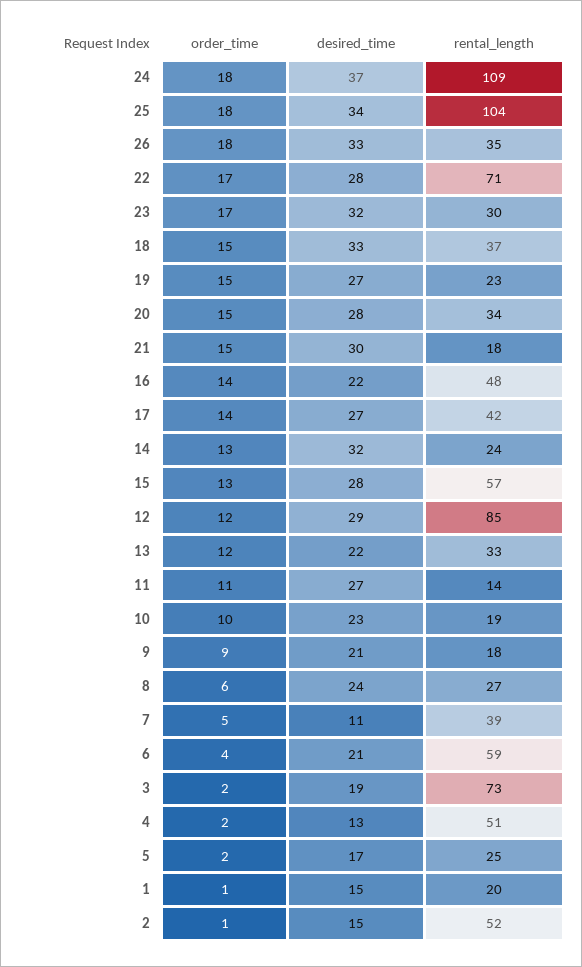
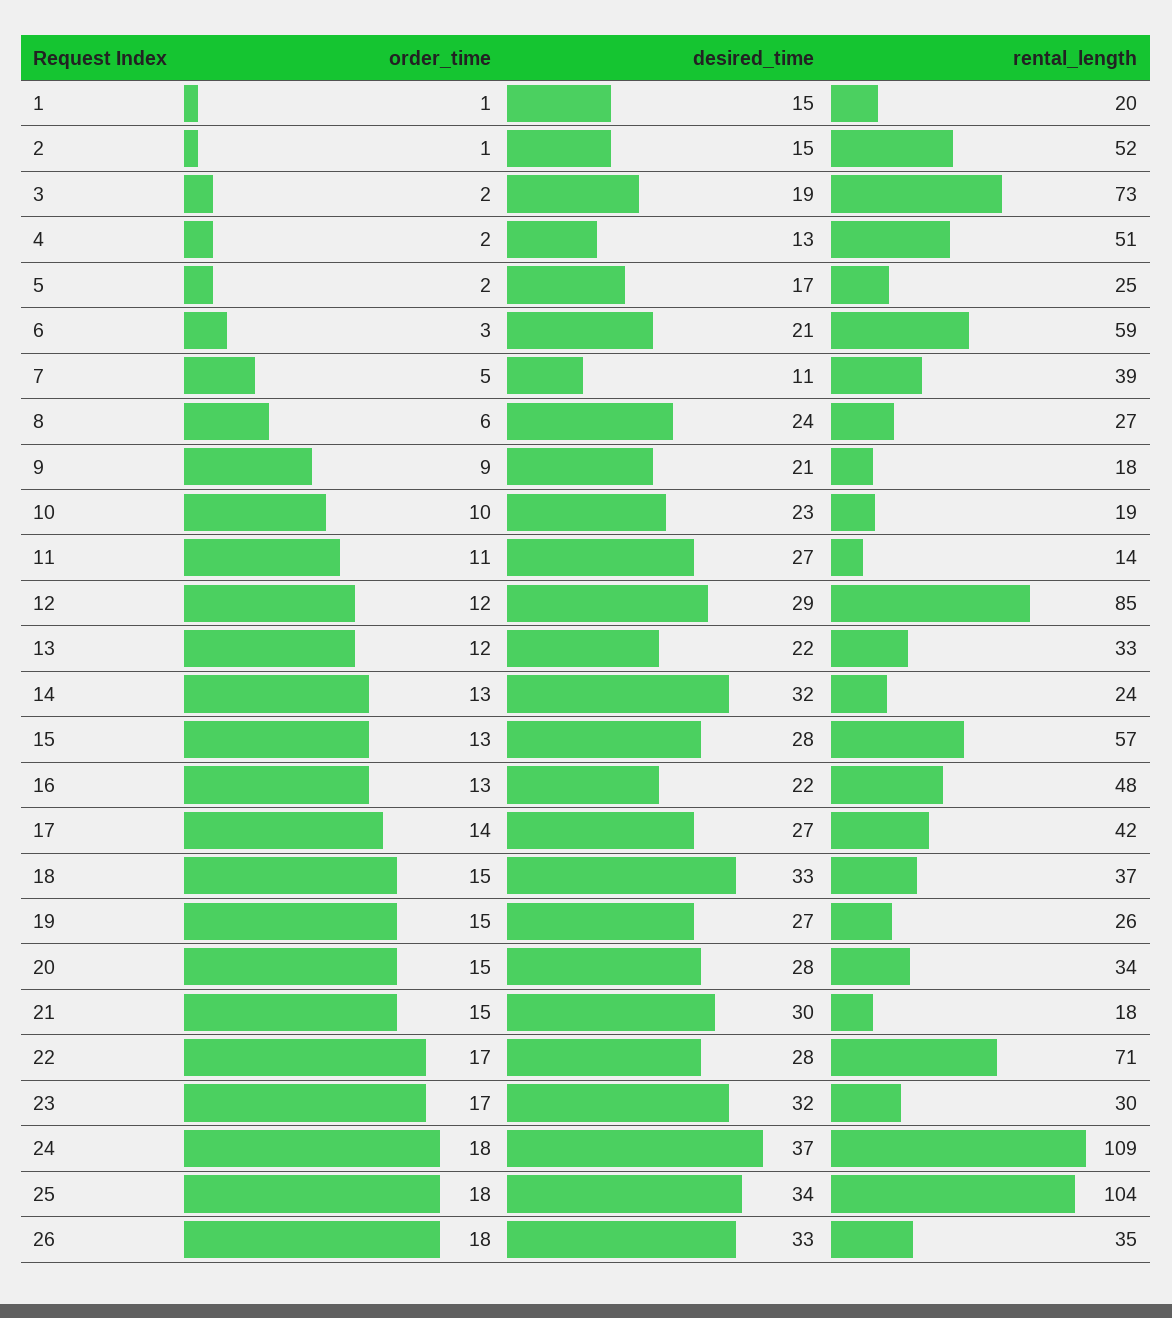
  {
    "order_time": {
      "24": 18,
      "25": 18,
      "26": 18,
      "22": 17,
      "23": 17,
      "18": 15,
      "19": 15,
      "20": 15,
      "21": 15,
-     "16": 14,
+     "16": 13,
      "17": 14,
      "14": 13,
      "15": 13,
      "12": 12,
      "13": 12,
      "11": 11,
      "10": 10,
      "9": 9,
      "8": 6,
      "7": 5,
-     "6": 4,
+     "6": 3,
      "3": 2,
      "4": 2,
      "5": 2,
      "1": 1,
      "2": 1
    },
    "desired_time": {
      "24": 37,
      "25": 34,
      "26": 33,
      "22": 28,
      "23": 32,
      "18": 33,
      "19": 27,
      "20": 28,
      "21": 30,
      "16": 22,
      "17": 27,
      "14": 32,
      "15": 28,
      "12": 29,
      "13": 22,
      "11": 27,
      "10": 23,
      "9": 21,
      "8": 24,
      "7": 11,
      "6": 21,
      "3": 19,
      "4": 13,
      "5": 17,
      "1": 15,
      "2": 15
    },
    "rental_length": {
      "24": 109,
      "25": 104,
      "26": 35,
      "22": 71,
      "23": 30,
      "18": 37,
-     "19": 23,
+     "19": 26,
      "20": 34,
      "21": 18,
      "16": 48,
      "17": 42,
      "14": 24,
      "15": 57,
      "12": 85,
      "13": 33,
      "11": 14,
      "10": 19,
      "9": 18,
      "8": 27,
      "7": 39,
      "6": 59,
      "3": 73,
      "4": 51,
      "5": 25,
      "1": 20,
      "2": 52
    }
  }

